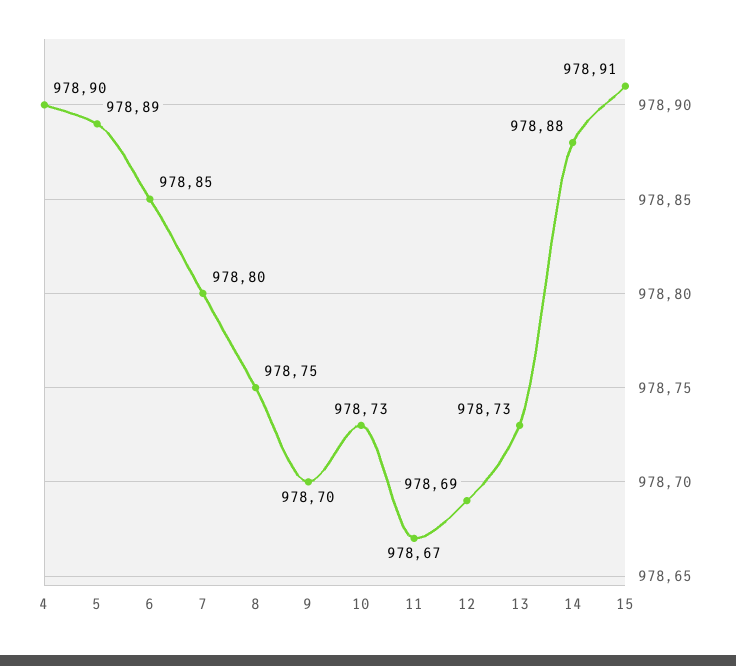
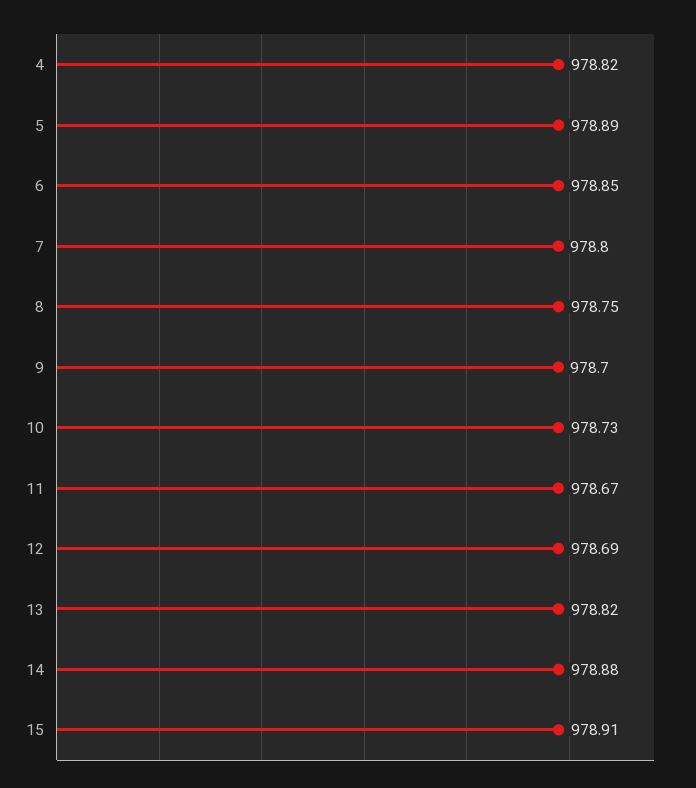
  {
-   "4": 978.9,
+   "4": 978.82,
    "5": 978.89,
    "6": 978.85,
    "7": 978.8,
    "8": 978.75,
    "9": 978.7,
    "10": 978.73,
    "11": 978.67,
    "12": 978.69,
-   "13": 978.73,
+   "13": 978.82,
    "14": 978.88,
    "15": 978.91
  }

